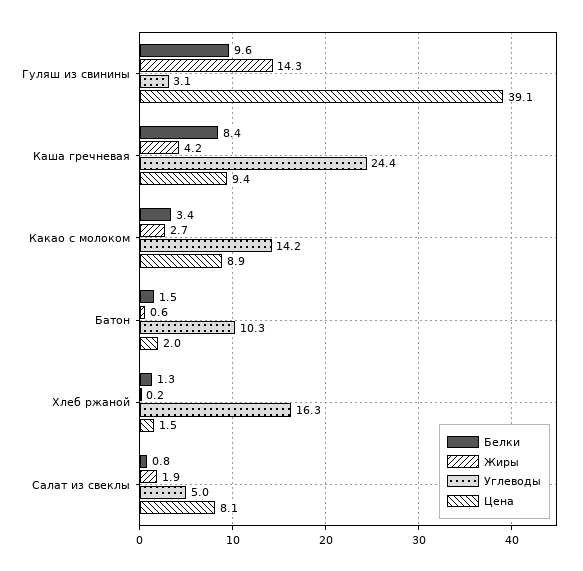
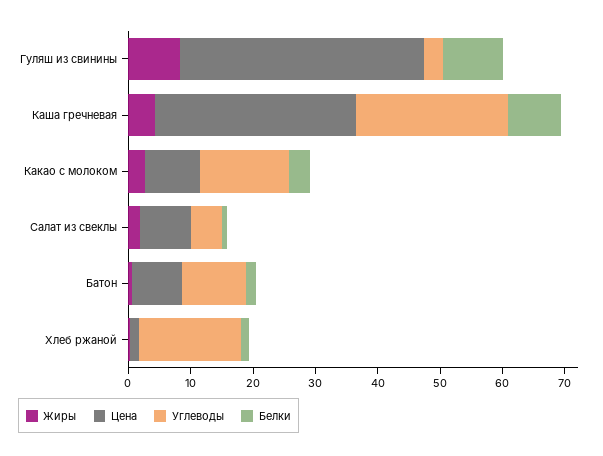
  {
    "Белки": {
      "Гуляш из свинины": 9.6,
      "Каша гречневая": 8.4,
      "Какао с молоком": 3.4,
      "Батон": 1.5,
      "Хлеб ржаной": 1.3,
      "Салат из свеклы": 0.8
    },
    "Жиры": {
-     "Гуляш из свинины": 14.3,
+     "Гуляш из свинины": 8,
      "Каша гречневая": 4.2,
      "Какао с молоком": 2.7,
      "Батон": 0.6,
      "Хлеб ржаной": 0.2,
      "Салат из свеклы": 1.9
    },
    "Углеводы": {
      "Гуляш из свинины": 3.1,
      "Каша гречневая": 24.4,
      "Какао с молоком": 14.2,
      "Батон": 10.3,
      "Хлеб ржаной": 16.3,
      "Салат из свеклы": 5
    },
    "Цена": {
      "Гуляш из свинины": 39.1,
-     "Каша гречневая": 9.4,
+     "Каша гречневая": 32,
      "Какао с молоком": 8.9,
-     "Батон": 2,
+     "Батон": 8,
      "Хлеб ржаной": 1.5,
      "Салат из свеклы": 8.1
    }
  }

